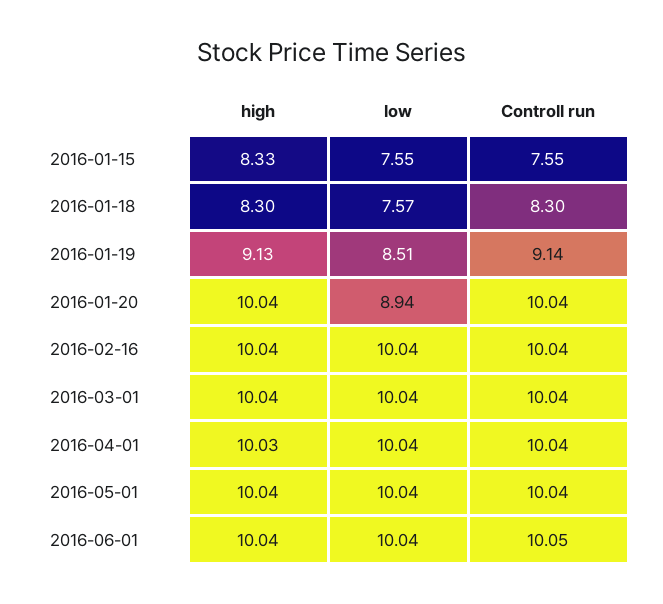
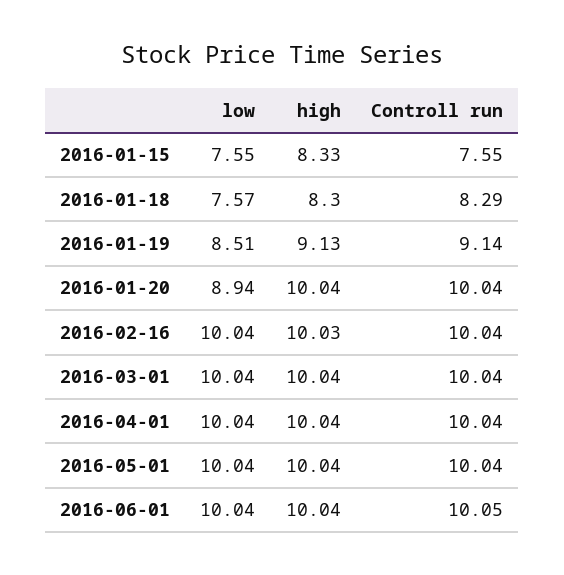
  {
    "high": {
      "2016-01-15": 8.33,
      "2016-01-18": 8.3,
      "2016-01-19": 9.13,
      "2016-01-20": 10.04,
-     "2016-02-16": 10.04,
+     "2016-02-16": 10.03,
      "2016-03-01": 10.04,
-     "2016-04-01": 10.03,
+     "2016-04-01": 10.04,
      "2016-05-01": 10.04,
      "2016-06-01": 10.04
    },
    "low": {
      "2016-01-15": 7.55,
      "2016-01-18": 7.57,
      "2016-01-19": 8.51,
      "2016-01-20": 8.94,
      "2016-02-16": 10.04,
      "2016-03-01": 10.04,
      "2016-04-01": 10.04,
      "2016-05-01": 10.04,
      "2016-06-01": 10.04
    },
    "Controll run": {
      "2016-01-15": 7.55,
-     "2016-01-18": 8.3,
+     "2016-01-18": 8.29,
      "2016-01-19": 9.14,
      "2016-01-20": 10.04,
      "2016-02-16": 10.04,
      "2016-03-01": 10.04,
      "2016-04-01": 10.04,
      "2016-05-01": 10.04,
      "2016-06-01": 10.05
    }
  }

